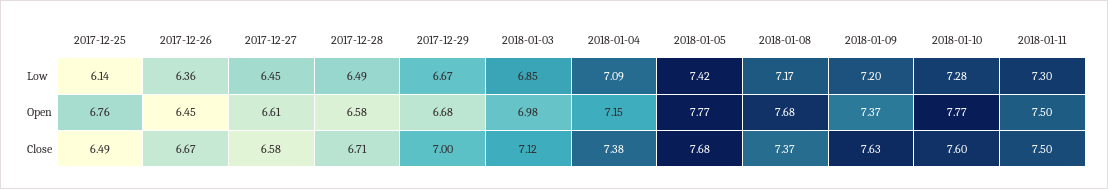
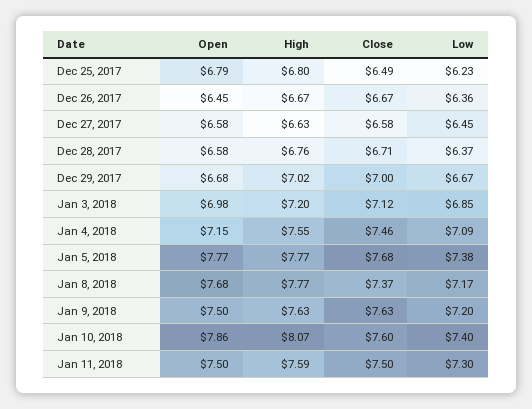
  {
    "2017-12-25": {
-     "Low": 6.14,
+     "Low": 6.23,
-     "Open": 6.76,
+     "Open": 6.79,
-     "Close": 6.49
+     "Close": 6.49,
+     "High": 6.8
    },
    "2017-12-26": {
      "Low": 6.36,
      "Open": 6.45,
-     "Close": 6.67
+     "Close": 6.67,
+     "High": 6.67
    },
    "2017-12-27": {
      "Low": 6.45,
-     "Open": 6.61,
+     "Open": 6.58,
-     "Close": 6.58
+     "Close": 6.58,
+     "High": 6.63
    },
    "2017-12-28": {
-     "Low": 6.49,
+     "Low": 6.37,
      "Open": 6.58,
-     "Close": 6.71
+     "Close": 6.71,
+     "High": 6.76
    },
    "2017-12-29": {
      "Low": 6.67,
      "Open": 6.68,
-     "Close": 7
+     "Close": 7,
+     "High": 7.02
    },
    "2018-01-03": {
      "Low": 6.85,
      "Open": 6.98,
-     "Close": 7.12
+     "Close": 7.12,
+     "High": 7.2
    },
    "2018-01-04": {
      "Low": 7.09,
      "Open": 7.15,
-     "Close": 7.38
+     "Close": 7.46,
+     "High": 7.55
    },
    "2018-01-05": {
-     "Low": 7.42,
+     "Low": 7.38,
      "Open": 7.77,
-     "Close": 7.68
+     "Close": 7.68,
+     "High": 7.77
    },
    "2018-01-08": {
      "Low": 7.17,
      "Open": 7.68,
-     "Close": 7.37
+     "Close": 7.37,
+     "High": 7.77
    },
    "2018-01-09": {
      "Low": 7.2,
-     "Open": 7.37,
+     "Open": 7.5,
-     "Close": 7.63
+     "Close": 7.63,
+     "High": 7.63
    },
    "2018-01-10": {
-     "Low": 7.28,
+     "Low": 7.4,
-     "Open": 7.77,
+     "Open": 7.86,
-     "Close": 7.6
+     "Close": 7.6,
+     "High": 8.07
    },
    "2018-01-11": {
      "Low": 7.3,
      "Open": 7.5,
-     "Close": 7.5
+     "Close": 7.5,
+     "High": 7.59
    }
  }

